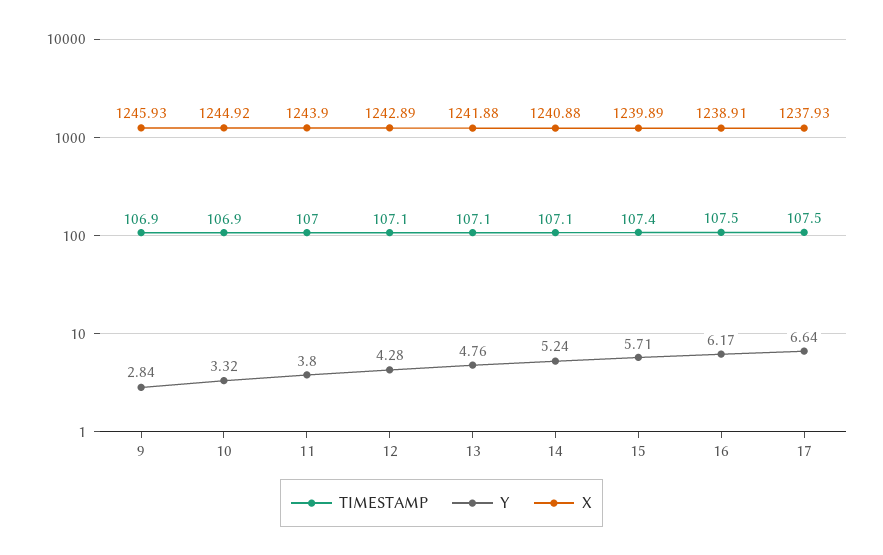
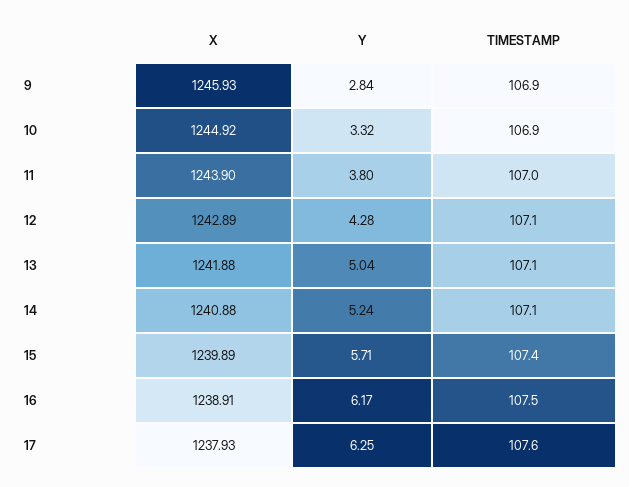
  {
    "TIMESTAMP": {
      "9": 106.9,
      "10": 106.9,
      "11": 107,
      "12": 107.1,
      "13": 107.1,
      "14": 107.1,
      "15": 107.4,
      "16": 107.5,
-     "17": 107.5
+     "17": 107.6
    },
    "Y": {
      "9": 2.84,
      "10": 3.32,
      "11": 3.8,
      "12": 4.28,
-     "13": 4.76,
+     "13": 5.04,
      "14": 5.24,
      "15": 5.71,
      "16": 6.17,
-     "17": 6.64
+     "17": 6.25
    },
    "X": {
      "9": 1245.93,
      "10": 1244.92,
      "11": 1243.9,
      "12": 1242.89,
      "13": 1241.88,
      "14": 1240.88,
      "15": 1239.89,
      "16": 1238.91,
      "17": 1237.93
    }
  }

